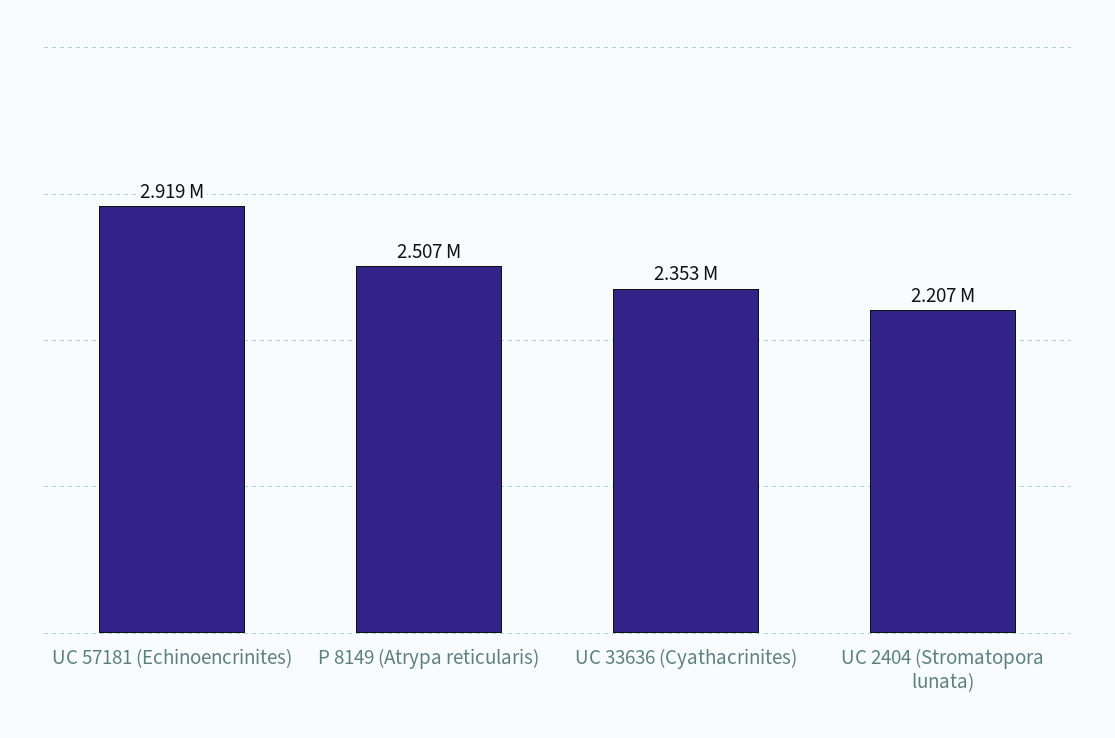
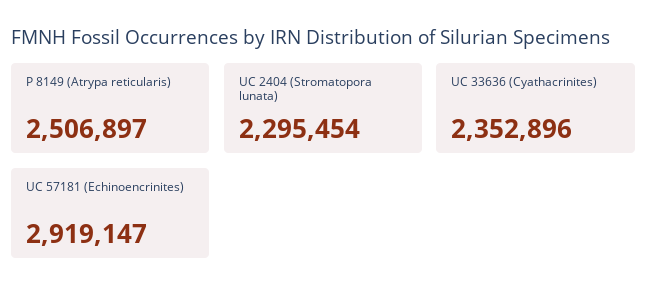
  {
    "UC 57181 (Echinoencrinites)": 2919147,
    "P 8149 (Atrypa reticularis)": 2506897,
    "UC 33636 (Cyathacrinites)": 2352896,
-   "UC 2404 (Stromatopora lunata)": 2207000
+   "UC 2404 (Stromatopora lunata)": 2295454
  }

